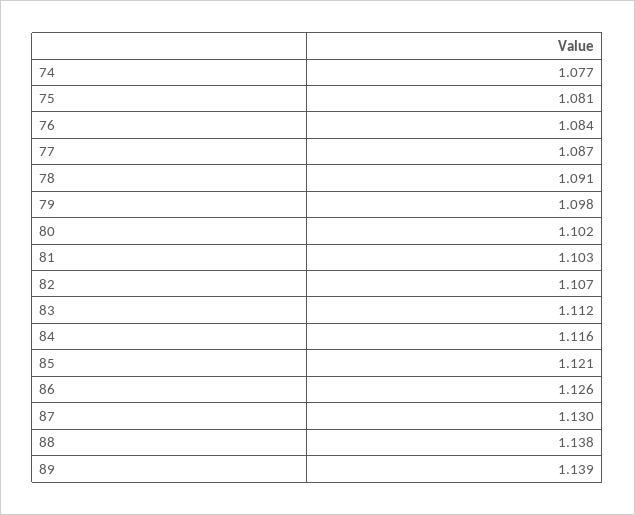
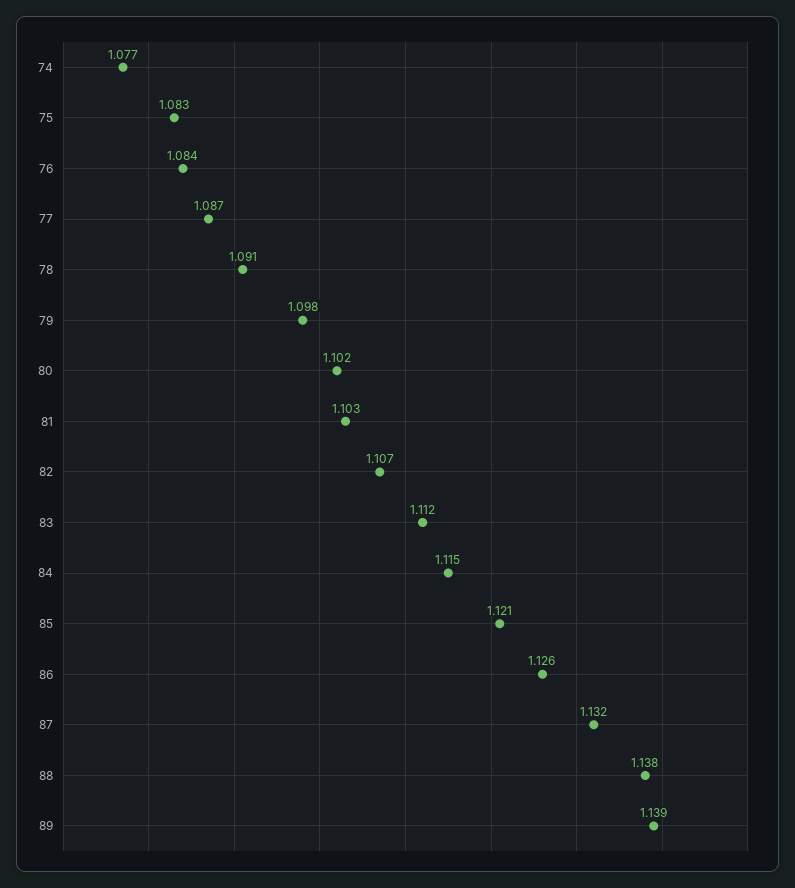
  {
    "74": 1.077,
-   "75": 1.081,
+   "75": 1.083,
    "76": 1.084,
    "77": 1.087,
    "78": 1.091,
    "79": 1.098,
    "80": 1.102,
    "81": 1.103,
    "82": 1.107,
    "83": 1.112,
-   "84": 1.116,
+   "84": 1.115,
    "85": 1.121,
    "86": 1.126,
-   "87": 1.13,
+   "87": 1.132,
    "88": 1.138,
    "89": 1.139
  }

